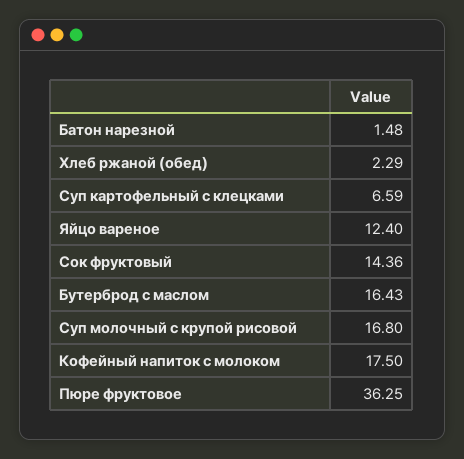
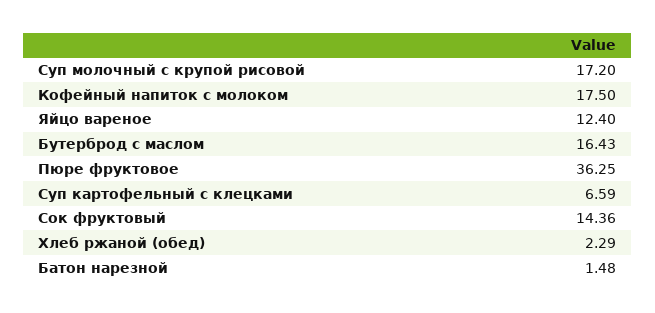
  {
    "Батон нарезной": 1.48,
    "Хлеб ржаной (обед)": 2.29,
    "Суп картофельный с клецками": 6.59,
    "Яйцо вареное": 12.4,
    "Сок фруктовый": 14.36,
    "Бутерброд с маслом": 16.43,
-   "Суп молочный с крупой рисовой": 16.8,
+   "Суп молочный с крупой рисовой": 17.2,
    "Кофейный напиток с молоком": 17.5,
    "Пюре фруктовое": 36.25
  }

